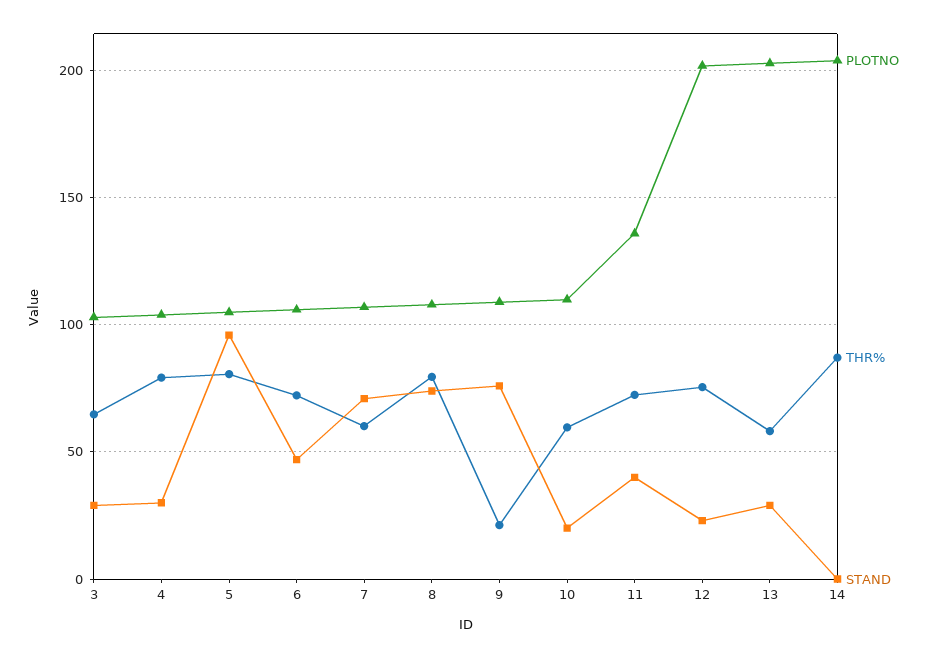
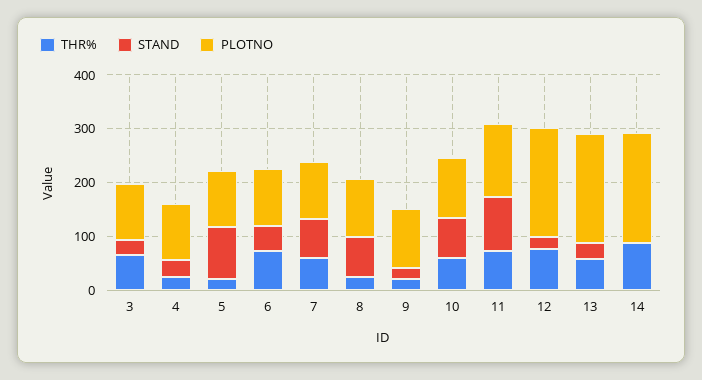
  {
    "PLOTNO": {
      "3": 105,
      "4": 105,
      "5": 105,
      "6": 105,
      "7": 105,
      "8": 110,
      "9": 110,
      "10": 110,
      "11": 135,
      "12": 200,
      "13": 205,
      "14": 205
    },
    "THR%": {
      "3": 65,
-     "4": 80,
+     "4": 20,
-     "5": 80,
+     "5": 20,
      "6": 70,
      "7": 60,
-     "8": 80,
+     "8": 20,
      "9": 20,
      "10": 60,
      "11": 70,
      "12": 75,
      "13": 60,
      "14": 85
    },
    "STAND": {
      "3": 30,
      "4": 30,
      "5": 95,
      "6": 45,
      "7": 70,
      "8": 75,
-     "9": 75,
+     "9": 20,
-     "10": 20,
+     "10": 80,
-     "11": 40,
+     "11": 100,
      "12": 25,
      "13": 30,
      "14": 0
    }
  }

